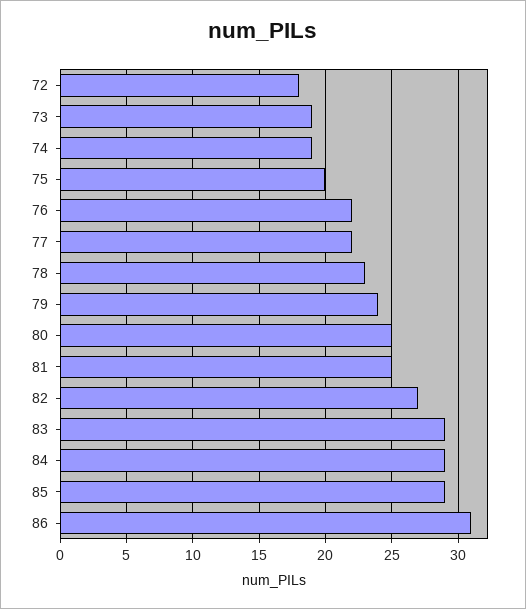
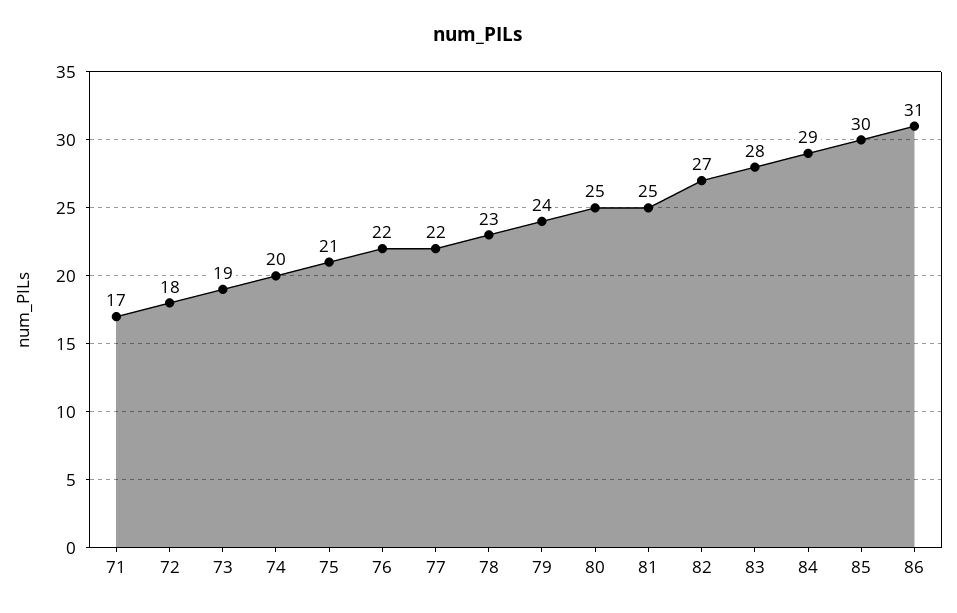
  {
    "72": 18,
    "73": 19,
-   "74": 19,
+   "74": 20,
-   "75": 20,
+   "75": 21,
    "76": 22,
    "77": 22,
    "78": 23,
    "79": 24,
    "80": 25,
    "81": 25,
    "82": 27,
-   "83": 29,
+   "83": 28,
    "84": 29,
-   "85": 29,
+   "85": 30,
-   "86": 31
+   "86": 31,
+   "71": 17
  }

